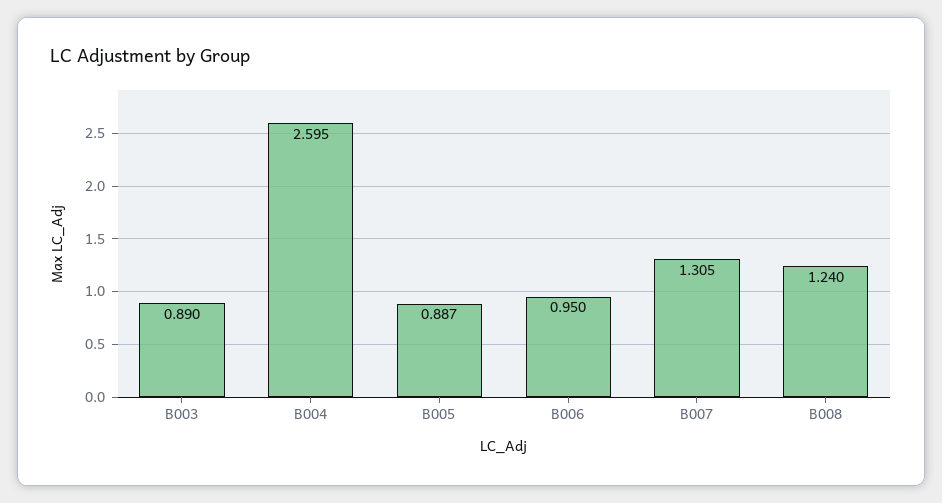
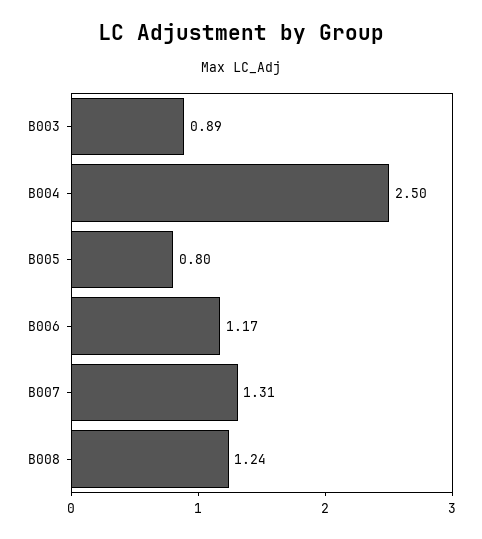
  {
    "B003": 0.89,
-   "B004": 2.595,
+   "B004": 2.5,
-   "B005": 0.887,
+   "B005": 0.8,
-   "B006": 0.95,
+   "B006": 1.17,
    "B007": 1.305,
    "B008": 1.24
  }

